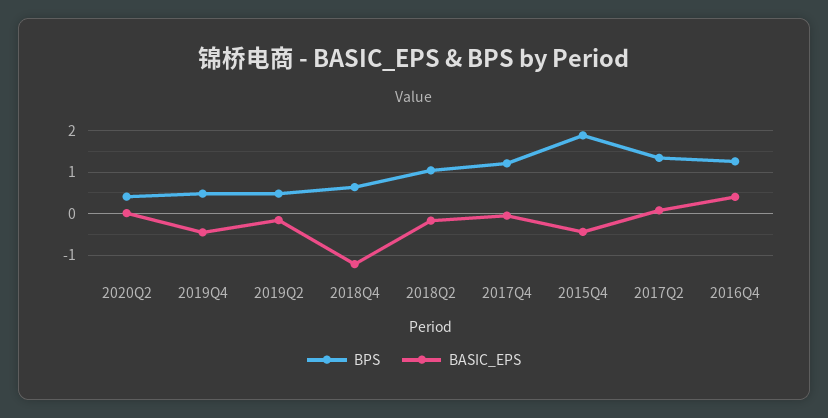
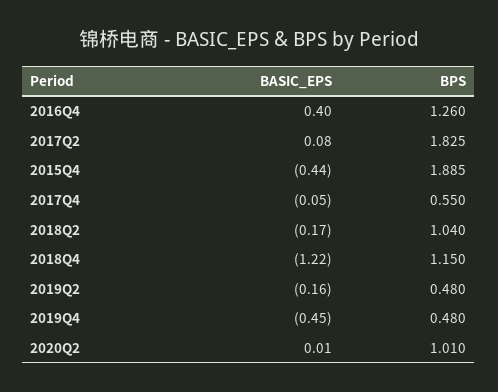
  {
    "BPS": {
-     "2020Q2": 0.4,
+     "2020Q2": 1.01,
      "2019Q4": 0.48,
      "2019Q2": 0.48,
-     "2018Q4": 0.6,
+     "2018Q4": 1.15,
      "2018Q2": 1.04,
-     "2017Q4": 1.2,
+     "2017Q4": 0.55,
      "2015Q4": 1.885,
-     "2017Q2": 1.4,
+     "2017Q2": 1.825,
      "2016Q4": 1.26
    },
    "BASIC_EPS": {
      "2020Q2": 0.01,
      "2019Q4": -0.45,
      "2019Q2": -0.16,
      "2018Q4": -1.22,
      "2018Q2": -0.17,
      "2017Q4": -0.05,
      "2015Q4": -0.44,
      "2017Q2": 0.08,
      "2016Q4": 0.4
    }
  }

